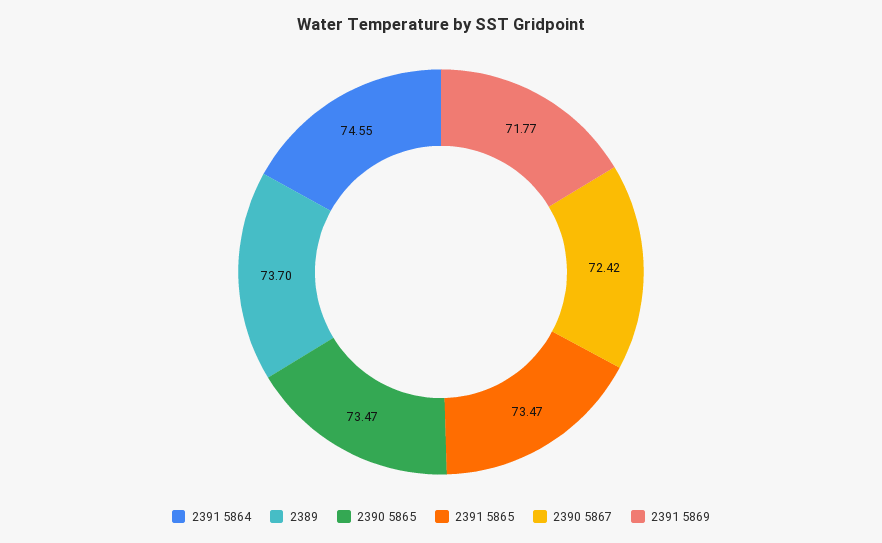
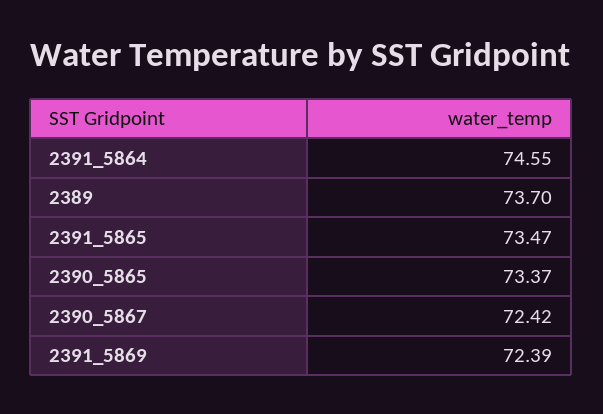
  {
    "2391 5864": 74.55,
    "2389": 73.7,
-   "2390 5865": 73.47,
+   "2390 5865": 73.37,
    "2391 5865": 73.47,
    "2390 5867": 72.42,
-   "2391 5869": 71.77
+   "2391 5869": 72.39
  }

